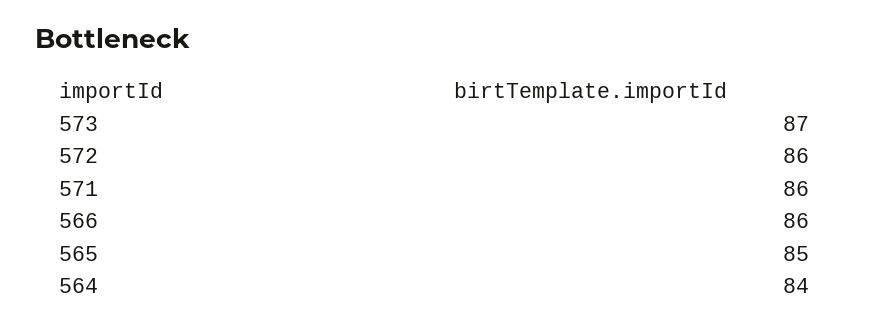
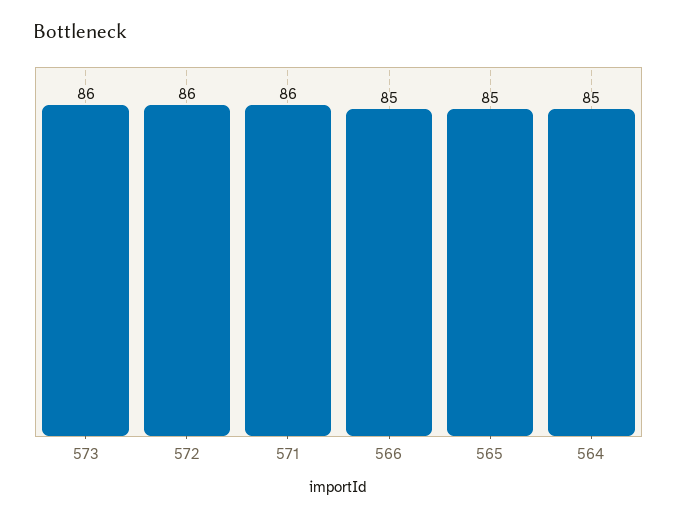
  {
-   "573": 87,
+   "573": 86,
    "572": 86,
    "571": 86,
-   "566": 86,
+   "566": 85,
    "565": 85,
-   "564": 84
+   "564": 85
  }

